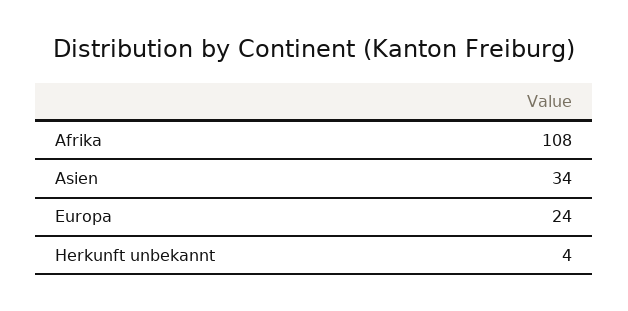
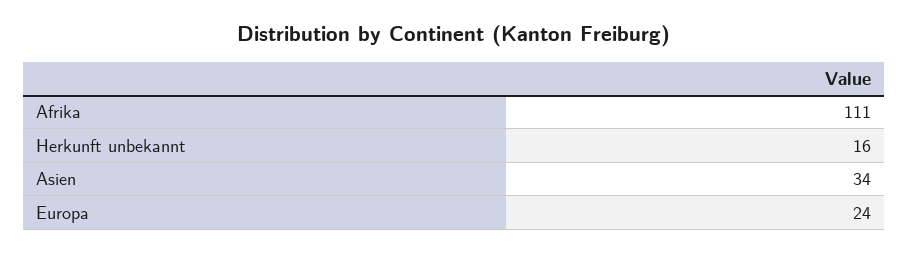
  {
-   "Afrika": 108,
+   "Afrika": 111,
    "Asien": 34,
    "Europa": 24,
-   "Herkunft unbekannt": 4
+   "Herkunft unbekannt": 16
  }

